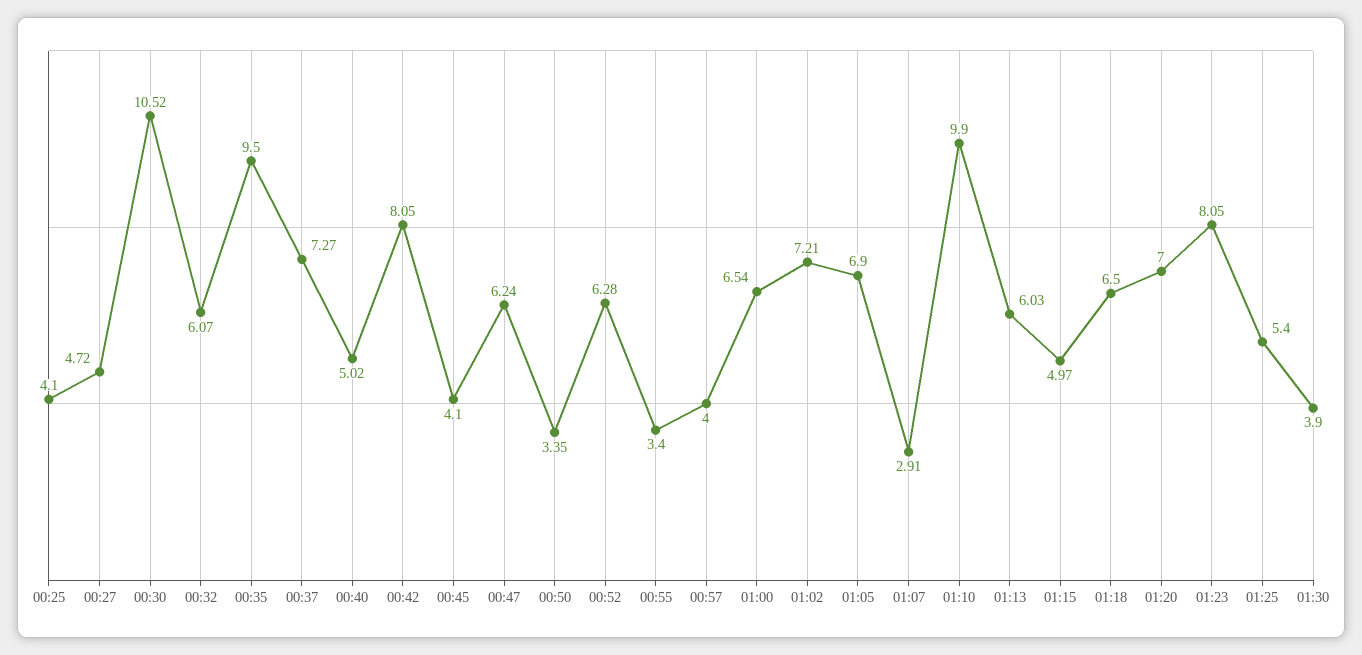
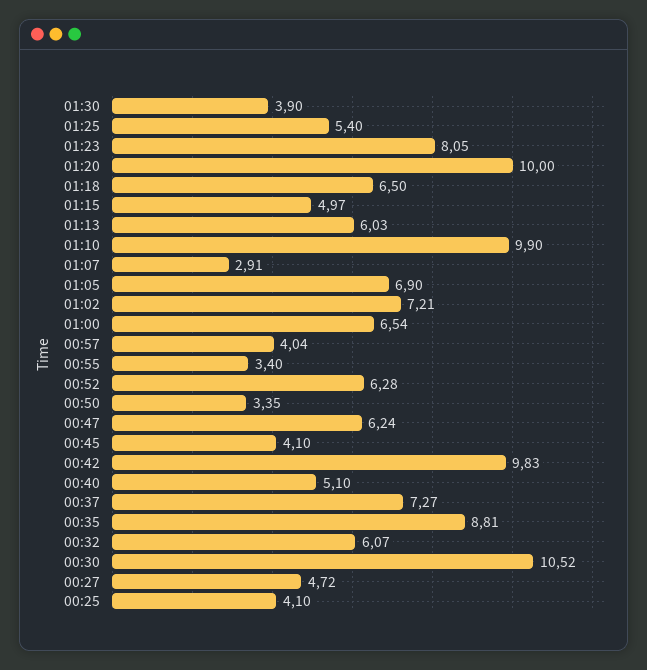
  {
    "00:25": 4.1,
    "00:27": 4.72,
    "00:30": 10.52,
    "00:32": 6.07,
-   "00:35": 9.5,
+   "00:35": 8.81,
    "00:37": 7.27,
-   "00:40": 5.02,
+   "00:40": 5.1,
-   "00:42": 8.05,
+   "00:42": 9.83,
    "00:45": 4.1,
    "00:47": 6.24,
    "00:50": 3.35,
    "00:52": 6.28,
    "00:55": 3.4,
-   "00:57": 4,
+   "00:57": 4.04,
    "01:00": 6.54,
    "01:02": 7.21,
    "01:05": 6.9,
    "01:07": 2.91,
    "01:10": 9.9,
    "01:13": 6.03,
    "01:15": 4.97,
    "01:18": 6.5,
-   "01:20": 7,
+   "01:20": 10,
    "01:23": 8.05,
    "01:25": 5.4,
    "01:30": 3.9
  }

